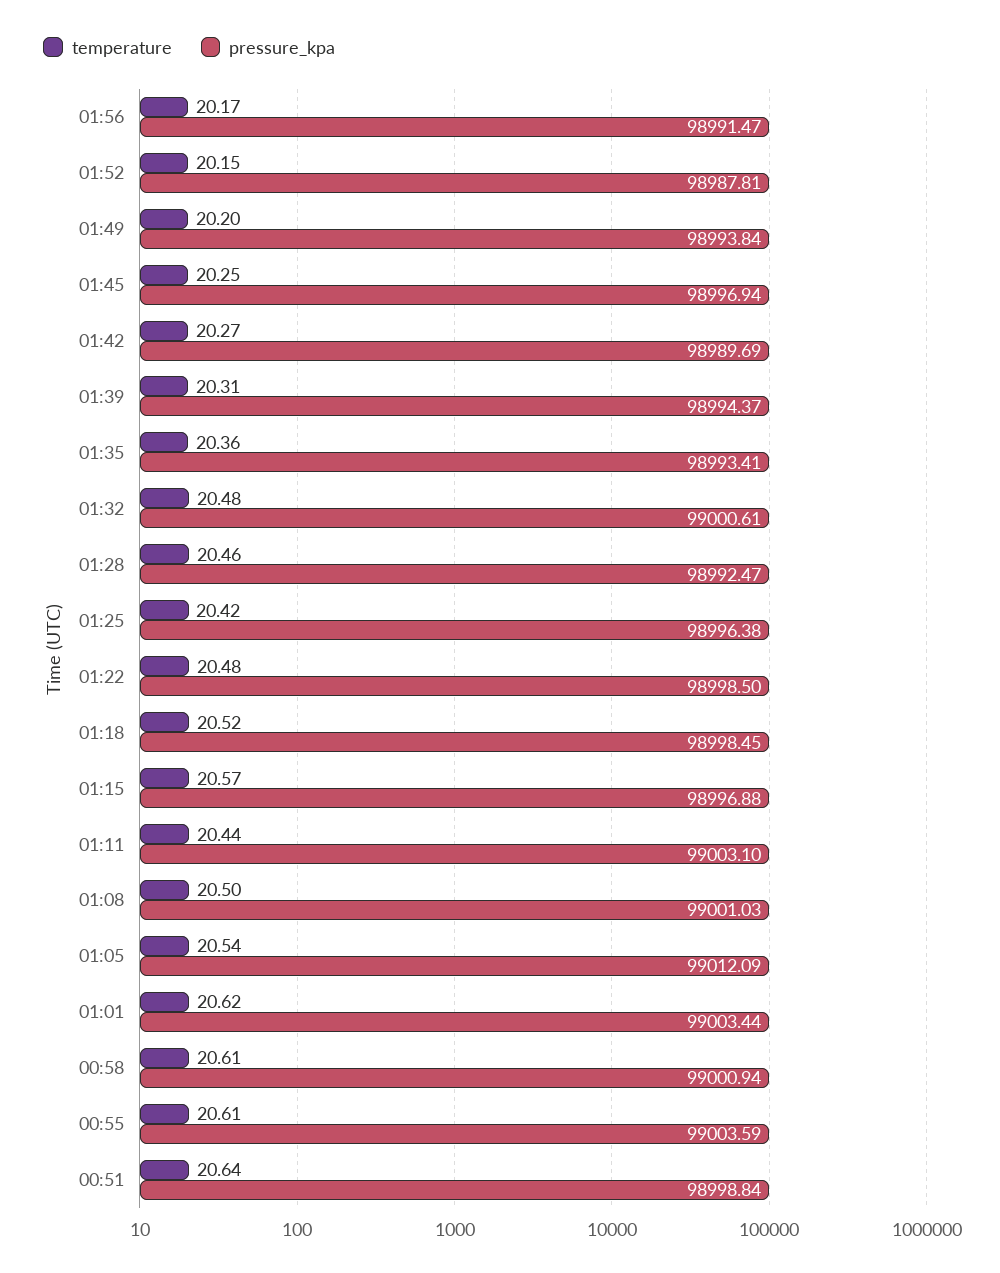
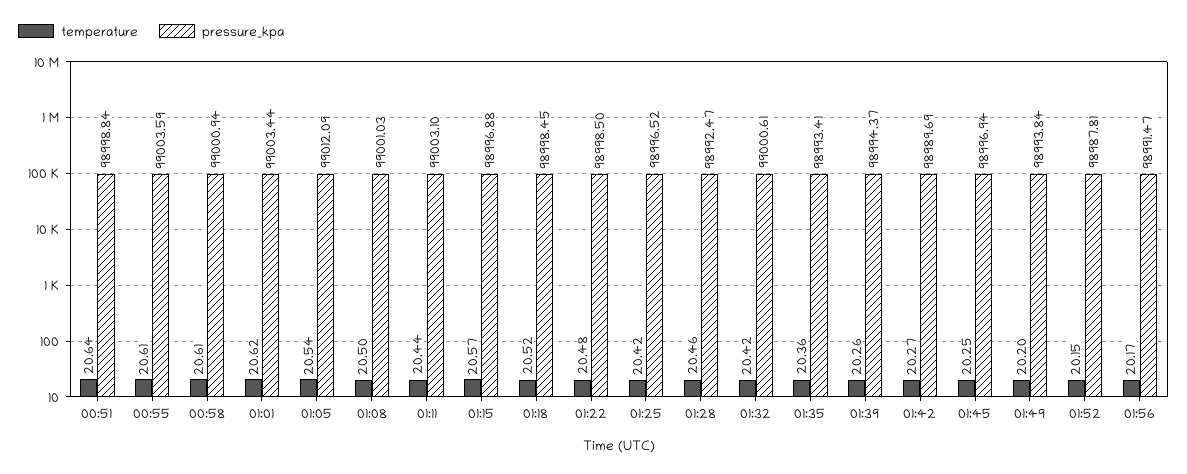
  {
    "temperature": {
      "01:56": 20.17,
      "01:52": 20.15,
      "01:49": 20.2,
      "01:45": 20.25,
      "01:42": 20.27,
-     "01:39": 20.31,
+     "01:39": 20.26,
      "01:35": 20.36,
-     "01:32": 20.48,
+     "01:32": 20.42,
      "01:28": 20.46,
      "01:25": 20.42,
      "01:22": 20.48,
      "01:18": 20.52,
      "01:15": 20.57,
      "01:11": 20.44,
      "01:08": 20.5,
      "01:05": 20.54,
      "01:01": 20.62,
      "00:58": 20.61,
      "00:55": 20.61,
      "00:51": 20.64
    },
    "pressure_kpa": {
      "01:56": 98991.47,
      "01:52": 98987.81,
      "01:49": 98993.84,
      "01:45": 98996.94,
      "01:42": 98989.69,
      "01:39": 98994.37,
      "01:35": 98993.41,
      "01:32": 99000.61,
      "01:28": 98992.47,
-     "01:25": 98996.38,
+     "01:25": 98996.52,
      "01:22": 98998.5,
      "01:18": 98998.45,
      "01:15": 98996.88,
      "01:11": 99003.1,
      "01:08": 99001.03,
      "01:05": 99012.09,
      "01:01": 99003.44,
      "00:58": 99000.94,
      "00:55": 99003.59,
      "00:51": 98998.84
    }
  }

